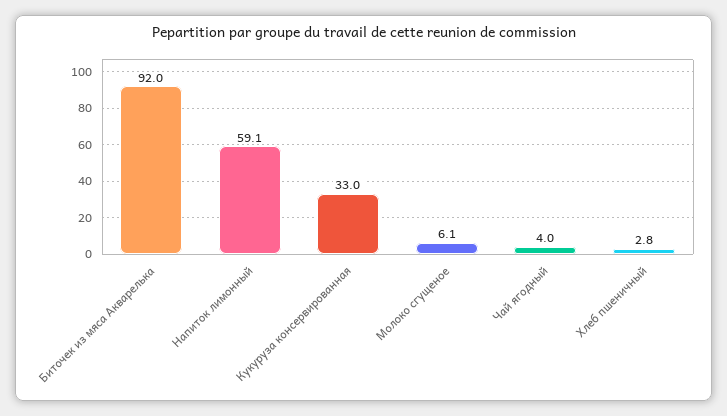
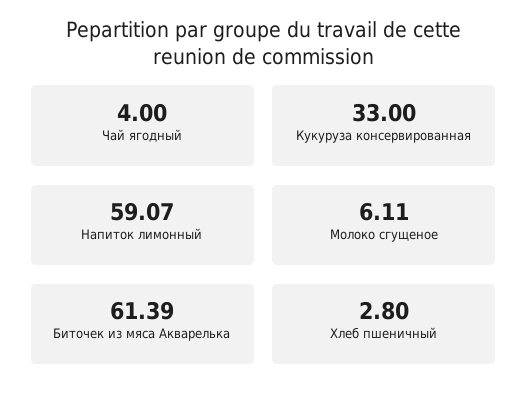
  {
-   "Биточек из мяса Акварелька": 92,
+   "Биточек из мяса Акварелька": 61.39,
    "Напиток лимонный": 59.07,
    "Кукуруза консервированная": 33,
    "Молоко сгущеное": 6.11,
    "Чай ягодный": 4,
    "Хлеб пшеничный": 2.8
  }

